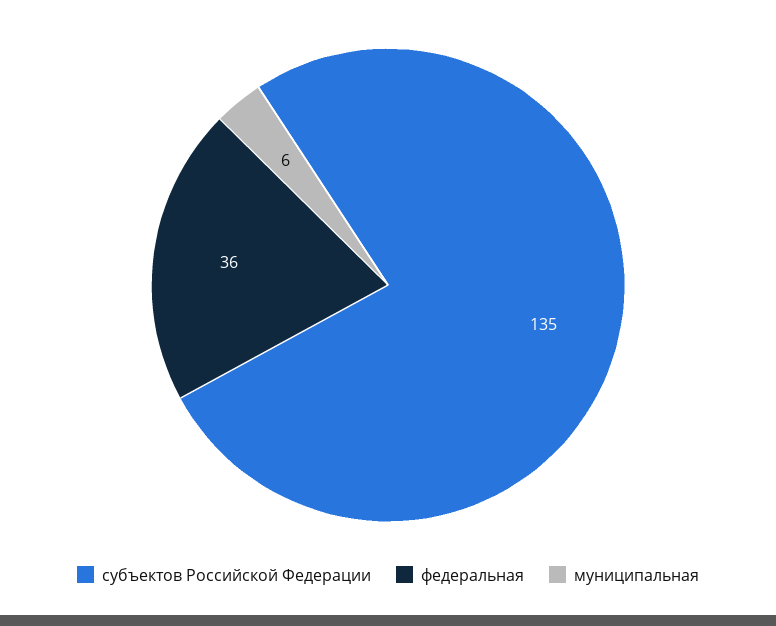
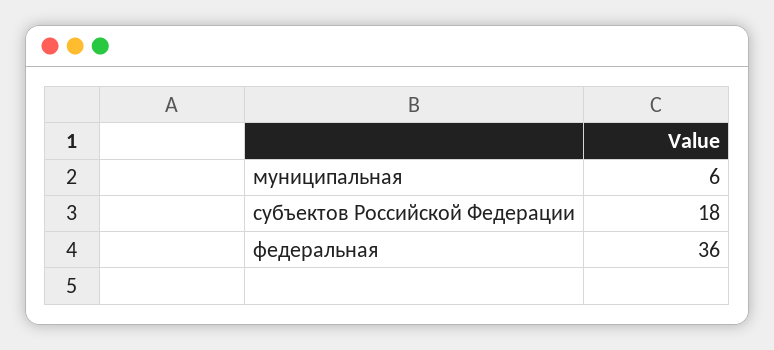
  {
-   "субъектов Российской Федерации": 135,
+   "субъектов Российской Федерации": 18,
    "федеральная": 36,
    "муниципальная": 6
  }

